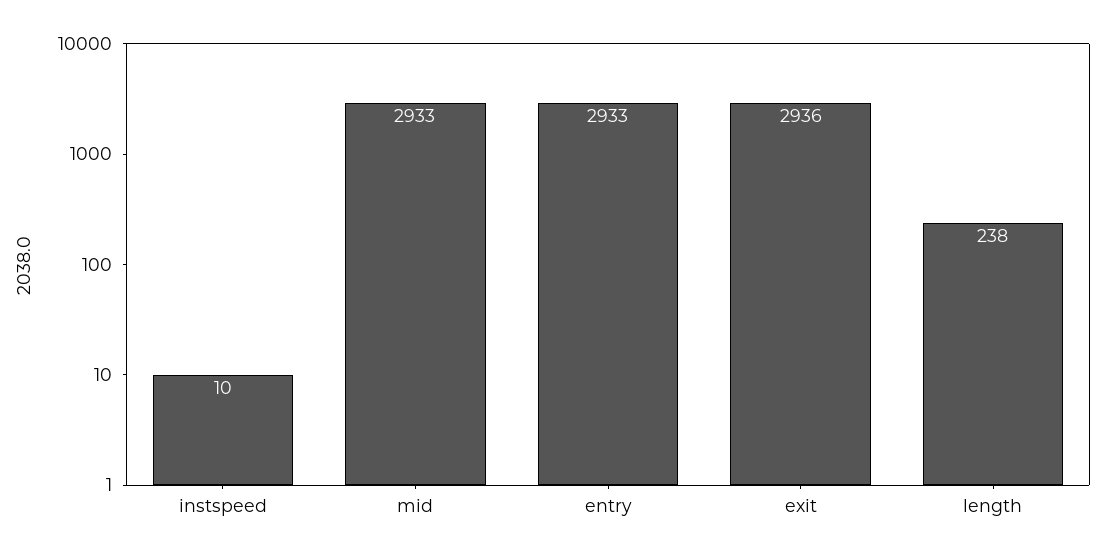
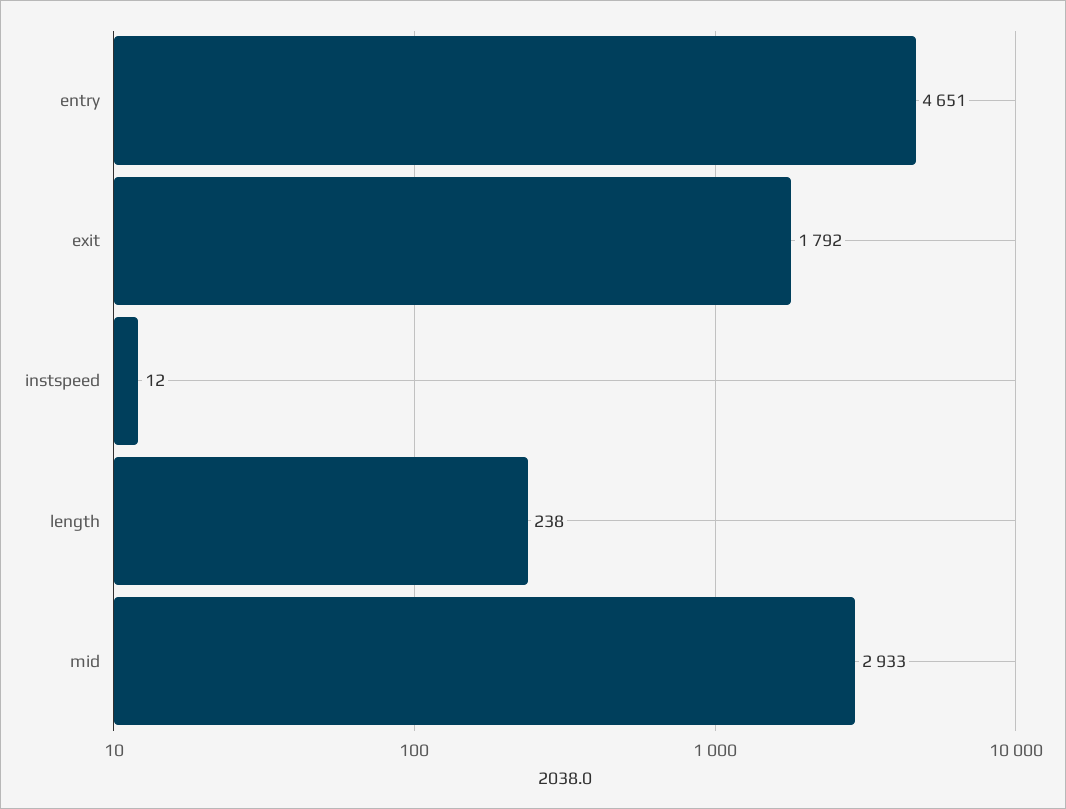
  {
-   "instspeed": 10,
+   "instspeed": 12,
    "mid": 2933,
-   "entry": 2933,
+   "entry": 4651,
-   "exit": 2936,
+   "exit": 1792,
    "length": 238
  }

